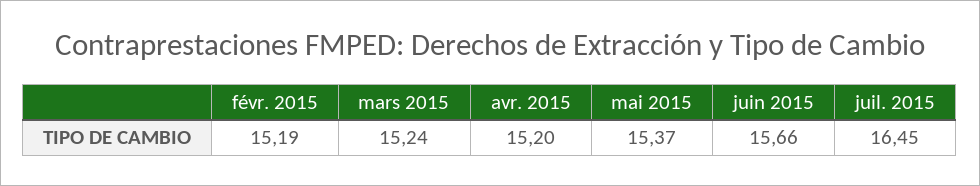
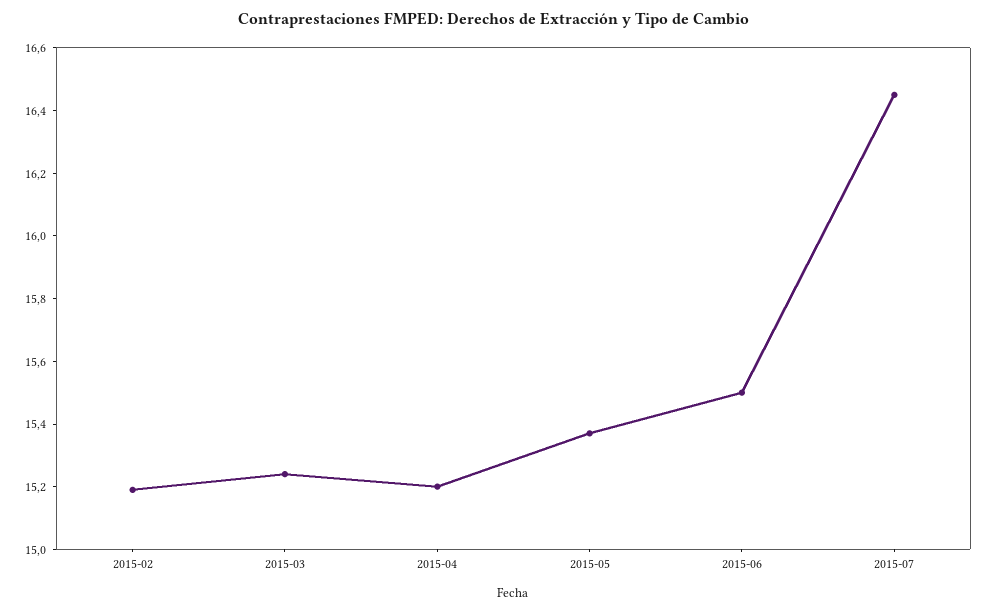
  {
    "févr. 2015": 15.19,
    "mars 2015": 15.24,
    "avr. 2015": 15.2,
    "mai 2015": 15.37,
-   "juin 2015": 15.66,
+   "juin 2015": 15.5,
    "juil. 2015": 16.45
  }

